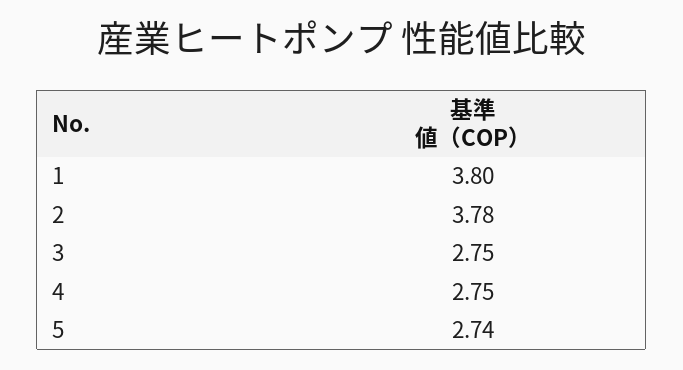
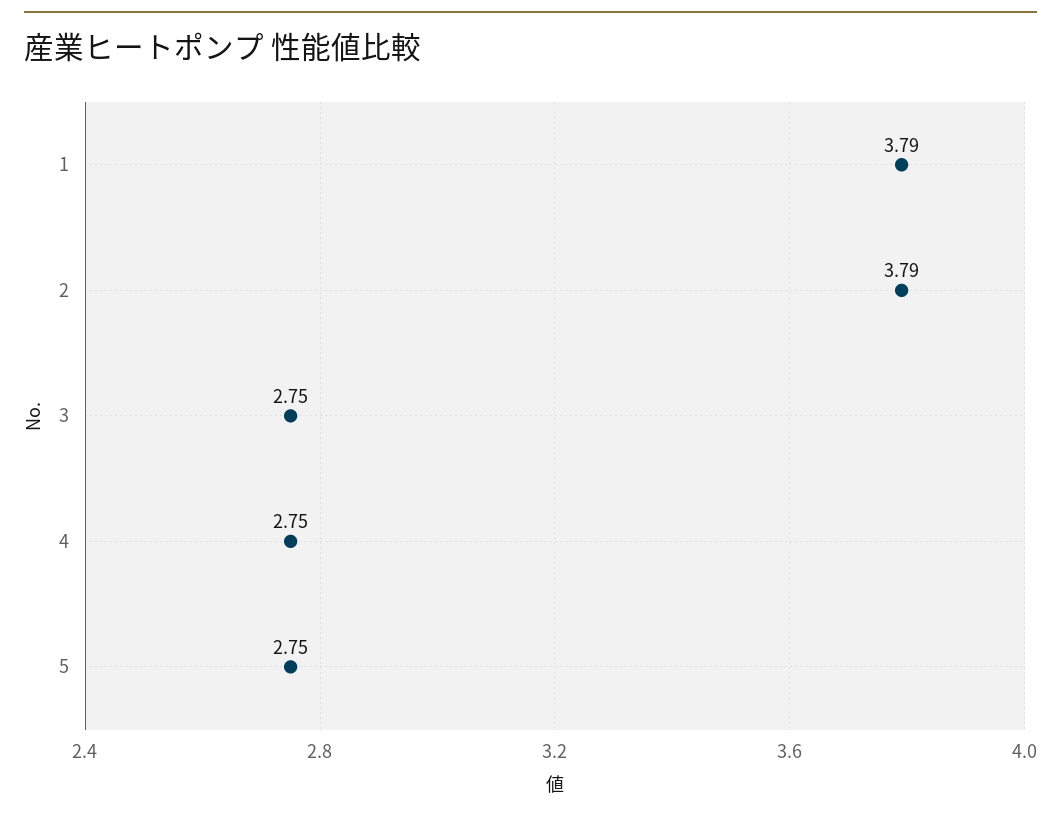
  {
-   "1": 3.8,
+   "1": 3.79,
-   "2": 3.78,
+   "2": 3.79,
    "3": 2.75,
    "4": 2.75,
-   "5": 2.74
+   "5": 2.75
  }

